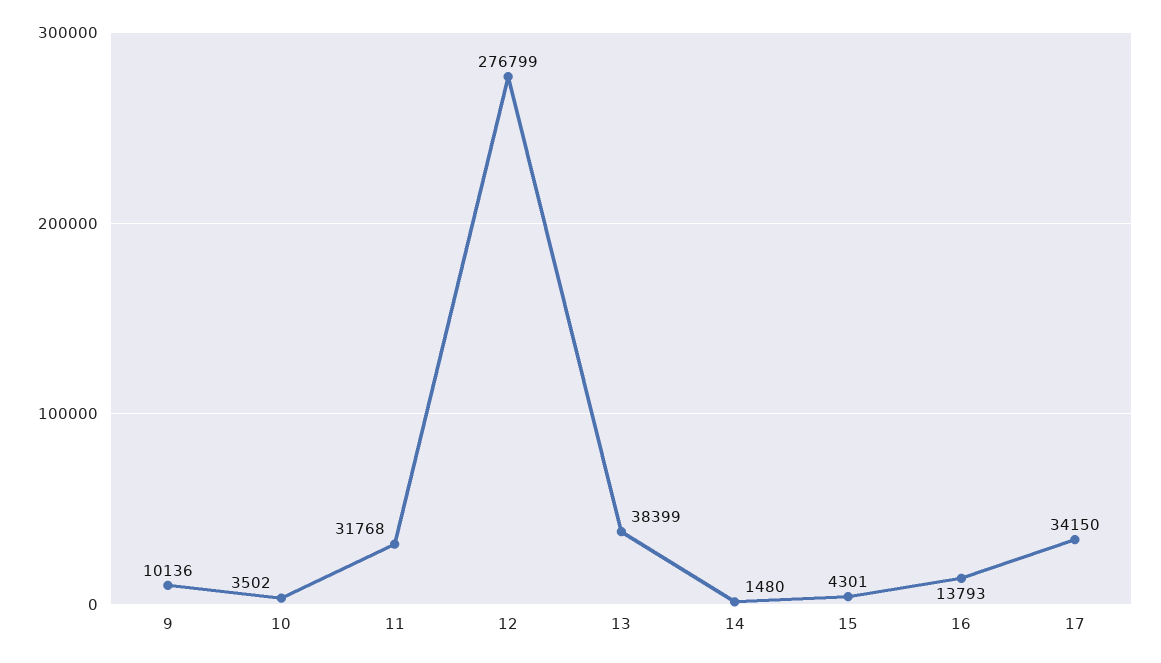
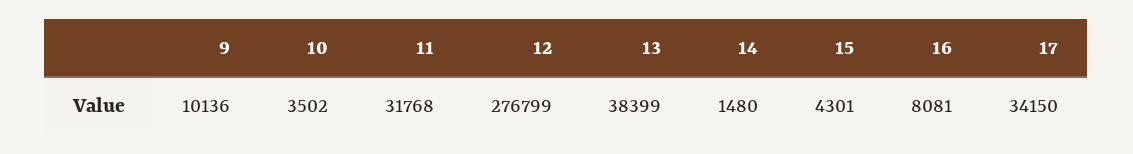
  {
    "9": 10136,
    "10": 3502,
    "11": 31768,
    "12": 276799,
    "13": 38399,
    "14": 1480,
    "15": 4301,
-   "16": 13793,
+   "16": 8081,
    "17": 34150
  }

